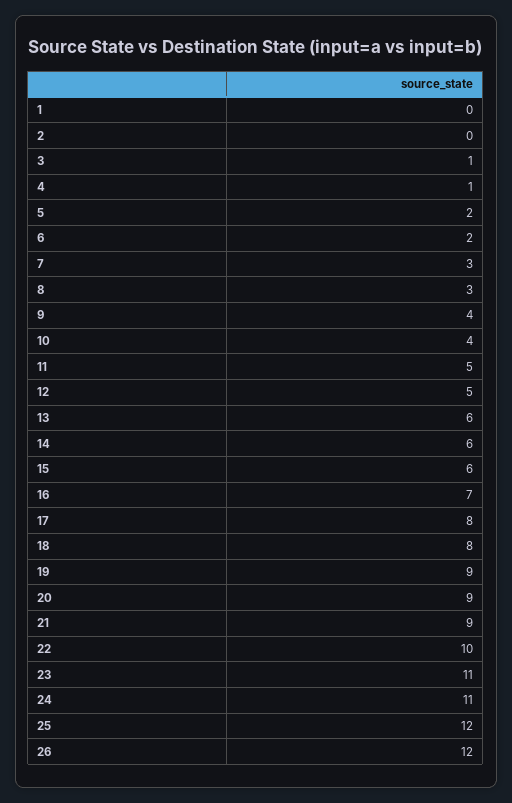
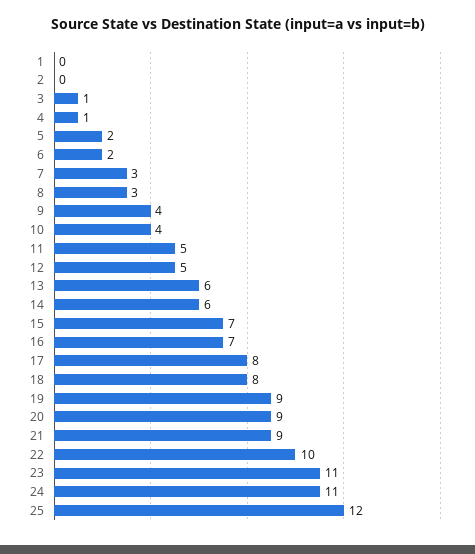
  {
    "1": 0,
    "2": 0,
    "3": 1,
    "4": 1,
    "5": 2,
    "6": 2,
    "7": 3,
    "8": 3,
    "9": 4,
    "10": 4,
    "11": 5,
    "12": 5,
    "13": 6,
    "14": 6,
-   "15": 6,
+   "15": 7,
    "16": 7,
    "17": 8,
    "18": 8,
    "19": 9,
    "20": 9,
    "21": 9,
    "22": 10,
    "23": 11,
    "24": 11,
-   "25": 12,
+   "25": 12
-   "26": 12
  }

